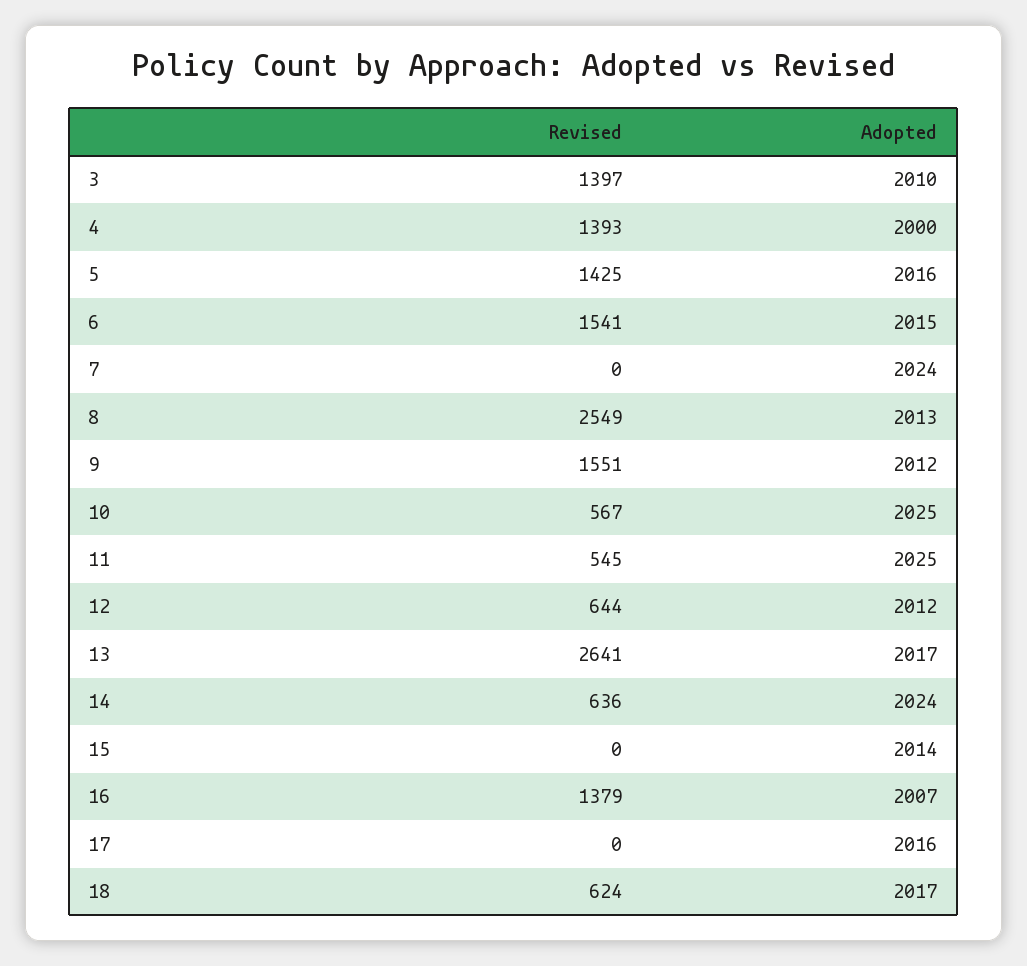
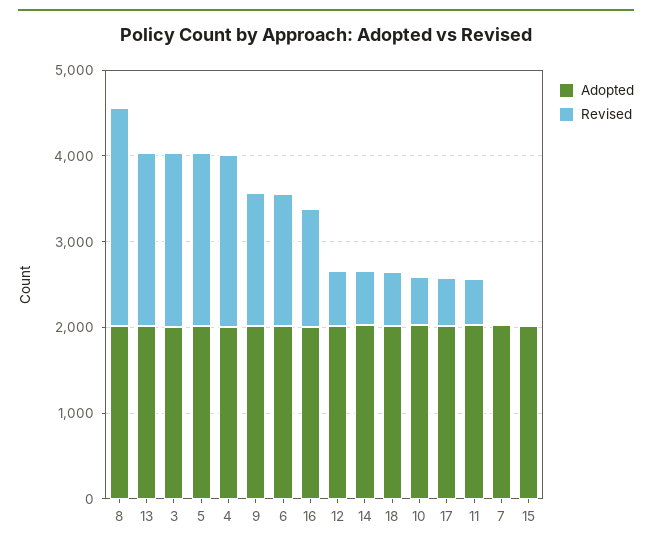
  {
    "Revised": {
-     "3": 1397,
+     "3": 2000,
-     "4": 1393,
+     "4": 2000,
-     "5": 1425,
+     "5": 2000,
      "6": 1541,
      "7": 0,
      "8": 2549,
      "9": 1551,
      "10": 567,
      "11": 545,
      "12": 644,
-     "13": 2641,
+     "13": 2000,
      "14": 636,
      "15": 0,
      "16": 1379,
-     "17": 0,
+     "17": 600,
      "18": 624
    },
    "Adopted": {
      "3": 2010,
      "4": 2000,
      "5": 2016,
      "6": 2015,
      "7": 2024,
      "8": 2013,
      "9": 2012,
      "10": 2025,
      "11": 2025,
      "12": 2012,
      "13": 2017,
      "14": 2024,
      "15": 2014,
      "16": 2007,
      "17": 2016,
      "18": 2017
    }
  }

